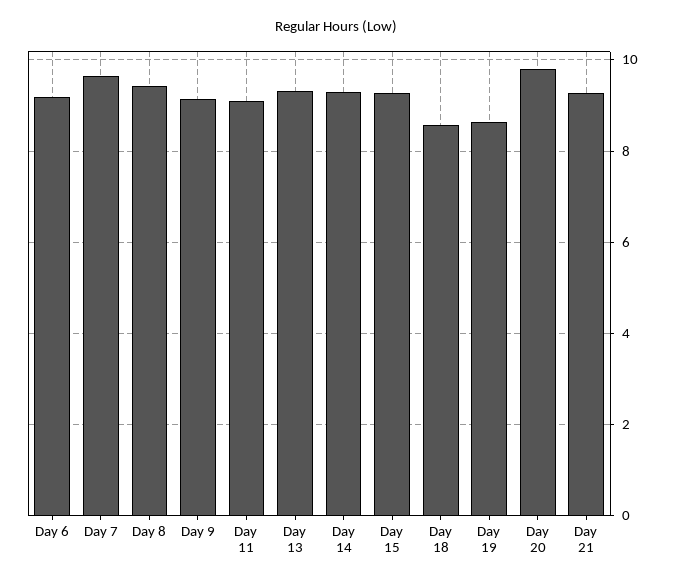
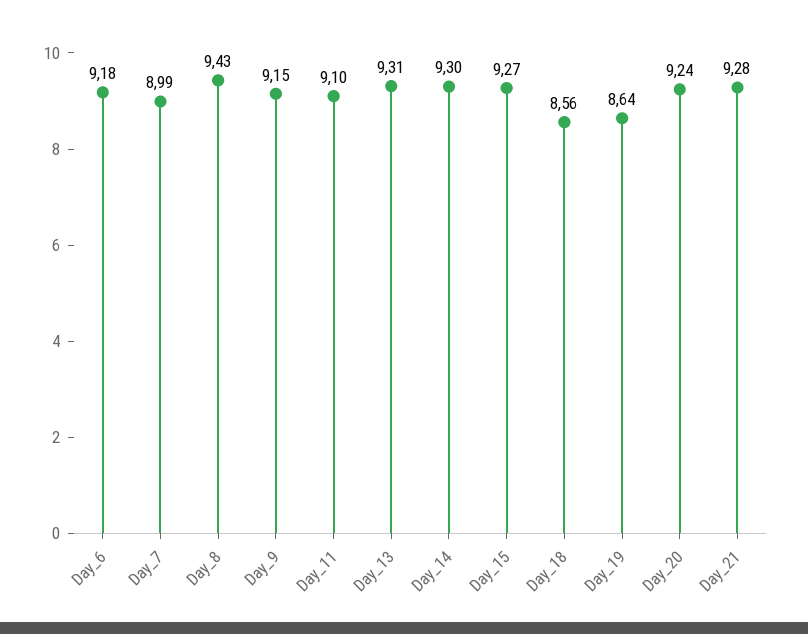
  {
    "Day 6": 9.18,
-   "Day 7": 9.6,
+   "Day 7": 8.99,
    "Day 8": 9.43,
    "Day 9": 9.15,
    "Day 11": 9.1,
    "Day 13": 9.31,
    "Day 14": 9.3,
    "Day 15": 9.27,
    "Day 18": 8.56,
    "Day 19": 8.64,
-   "Day 20": 9.8,
+   "Day 20": 9.24,
    "Day 21": 9.28
  }

